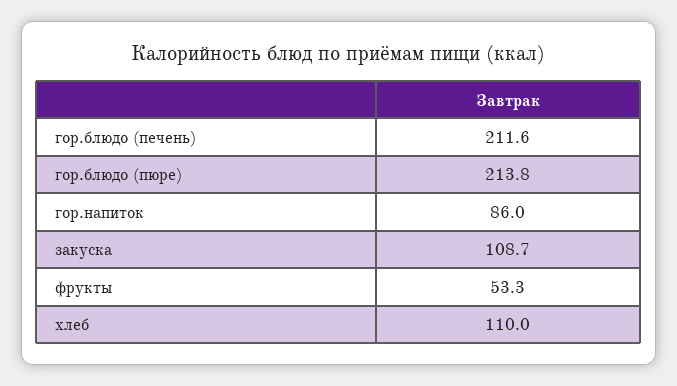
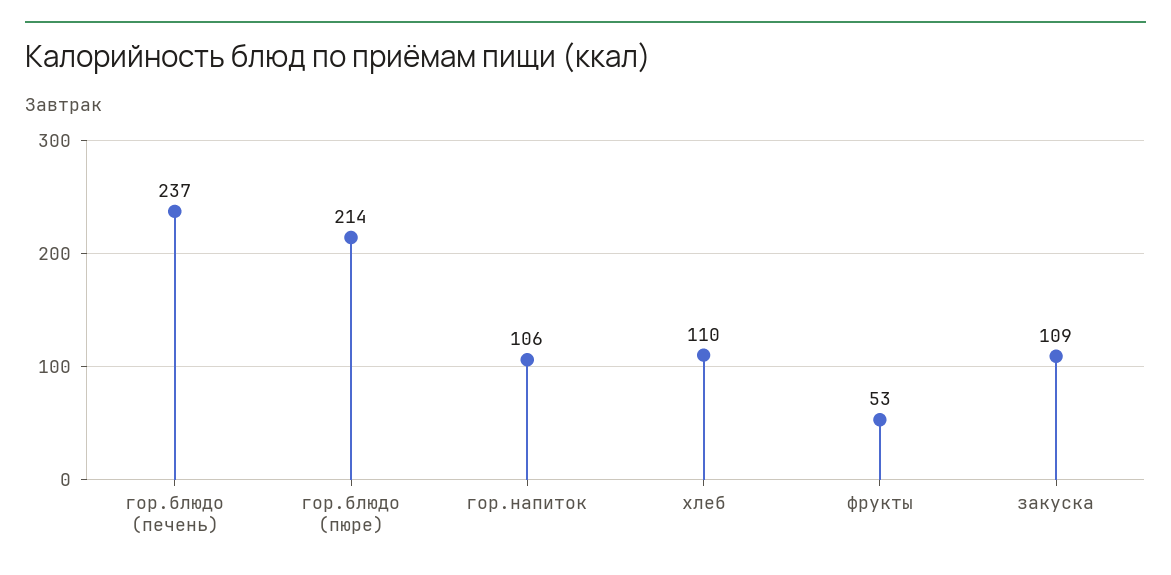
  {
-   "гор.блюдо (печень)": 211.6,
+   "гор.блюдо (печень)": 237,
    "гор.блюдо (пюре)": 213.8,
-   "гор.напиток": 86,
+   "гор.напиток": 106,
    "закуска": 108.7,
    "фрукты": 53.3,
    "хлеб": 110
  }

